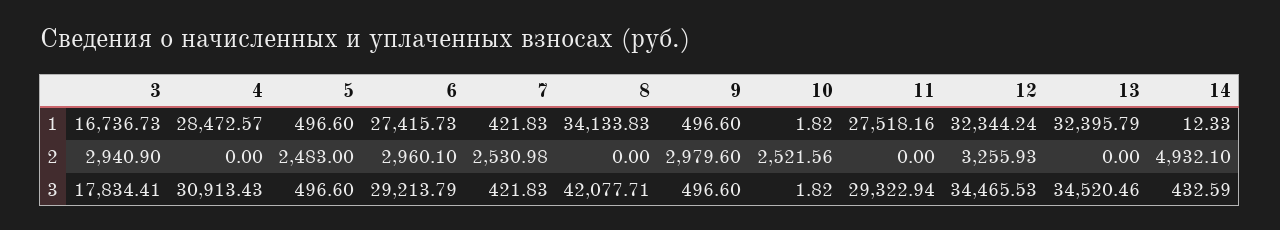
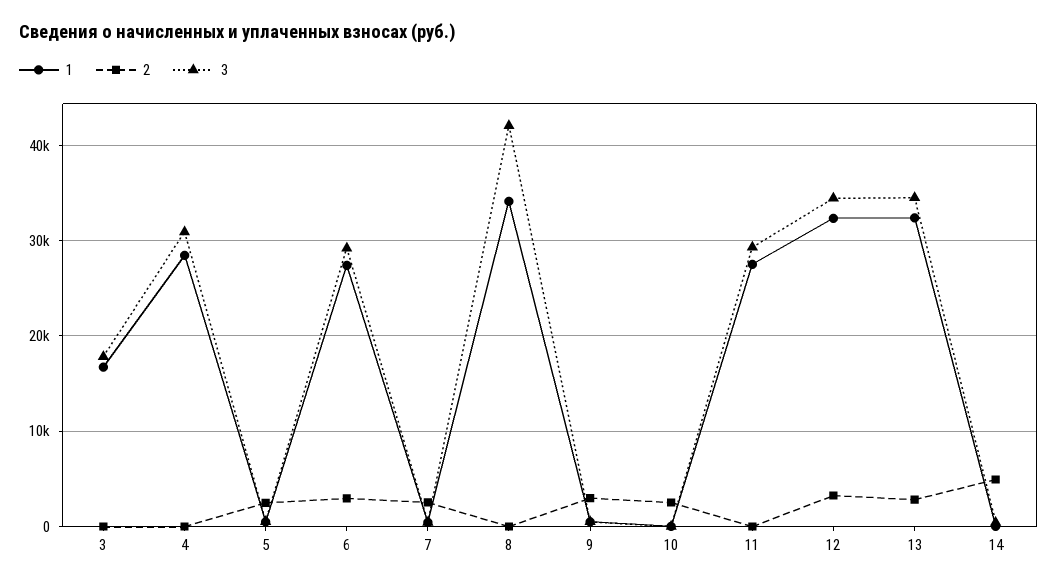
  {
    "1": {
      "3": 16736.73,
      "4": 28472.57,
      "5": 496.6,
      "6": 27415.73,
      "7": 421.83,
      "8": 34133.83,
      "9": 496.6,
      "10": 1.82,
      "11": 27518.16,
      "12": 32344.24,
      "13": 32395.79,
      "14": 12.33
    },
    "2": {
-     "3": 2940.9,
+     "3": 0,
      "4": 0,
      "5": 2483,
      "6": 2960.1,
      "7": 2530.98,
      "8": 0,
      "9": 2979.6,
      "10": 2521.56,
      "11": 0,
      "12": 3255.93,
-     "13": 0,
+     "13": 3000,
      "14": 4932.1
    },
    "3": {
      "3": 17834.41,
      "4": 30913.43,
      "5": 496.6,
      "6": 29213.79,
      "7": 421.83,
      "8": 42077.71,
      "9": 496.6,
      "10": 1.82,
      "11": 29322.94,
      "12": 34465.53,
      "13": 34520.46,
      "14": 432.59
    }
  }

